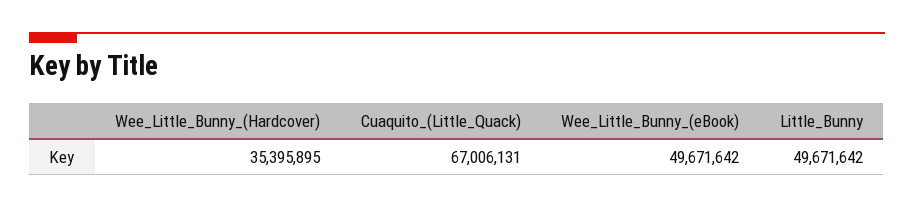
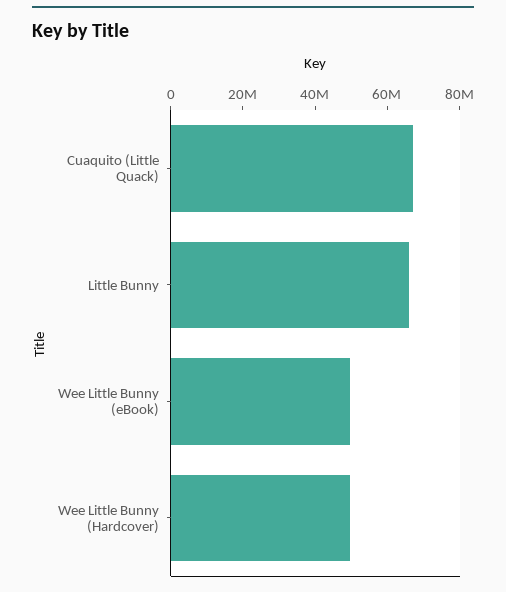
  {
-   "Wee_Little_Bunny_(Hardcover)": 35395895,
+   "Wee_Little_Bunny_(Hardcover)": 50000000,
    "Cuaquito_(Little_Quack)": 67006131,
    "Wee_Little_Bunny_(eBook)": 49671642,
-   "Little_Bunny": 49671642
+   "Little_Bunny": 65000000
  }

